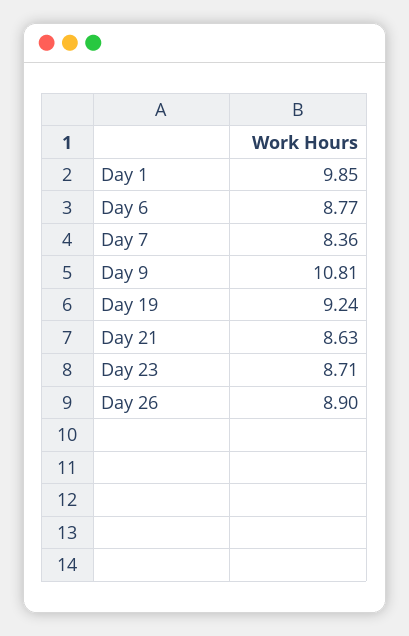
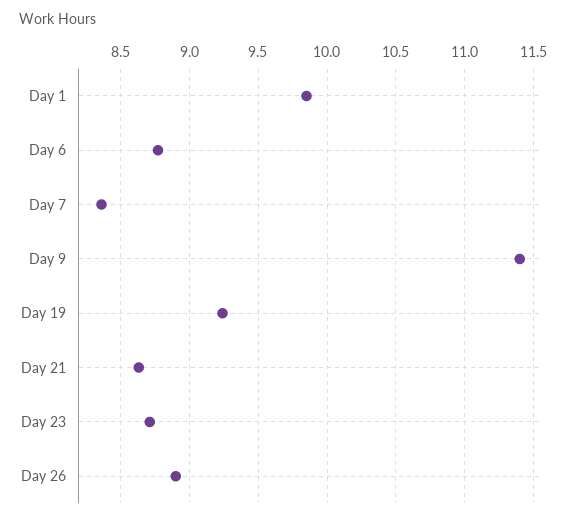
  {
    "Day 1": 9.85,
    "Day 6": 8.77,
    "Day 7": 8.36,
-   "Day 9": 10.81,
+   "Day 9": 11.4,
    "Day 19": 9.24,
    "Day 21": 8.63,
    "Day 23": 8.71,
    "Day 26": 8.9
  }

